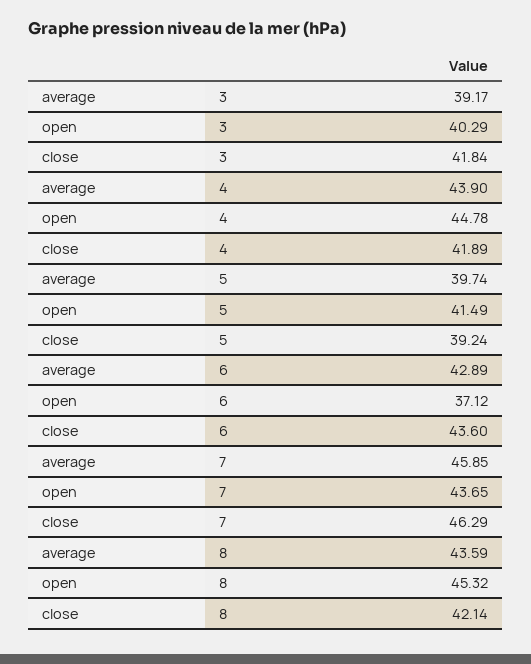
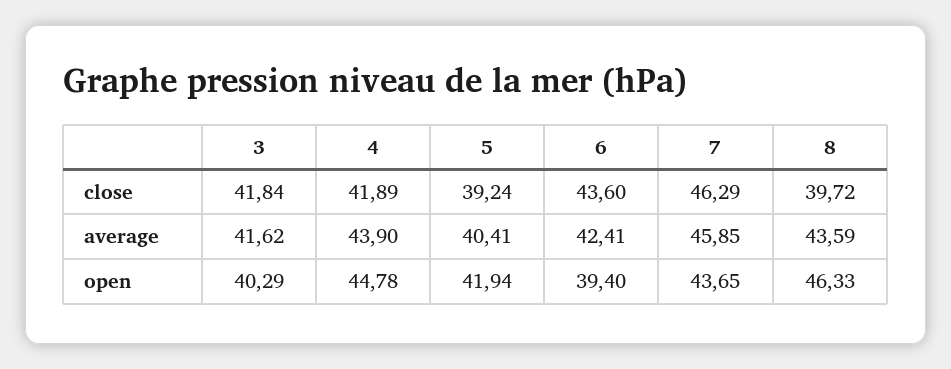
  {
    "average": {
-     "3": 39.17,
+     "3": 41.62,
      "4": 43.9,
-     "5": 39.74,
+     "5": 40.41,
-     "6": 42.89,
+     "6": 42.41,
      "7": 45.85,
      "8": 43.59
    },
    "open": {
      "3": 40.29,
      "4": 44.78,
-     "5": 41.49,
+     "5": 41.94,
-     "6": 37.12,
+     "6": 39.4,
      "7": 43.65,
-     "8": 45.32
+     "8": 46.33
    },
    "close": {
      "3": 41.84,
      "4": 41.89,
      "5": 39.24,
      "6": 43.6,
      "7": 46.29,
-     "8": 42.14
+     "8": 39.72
    }
  }

